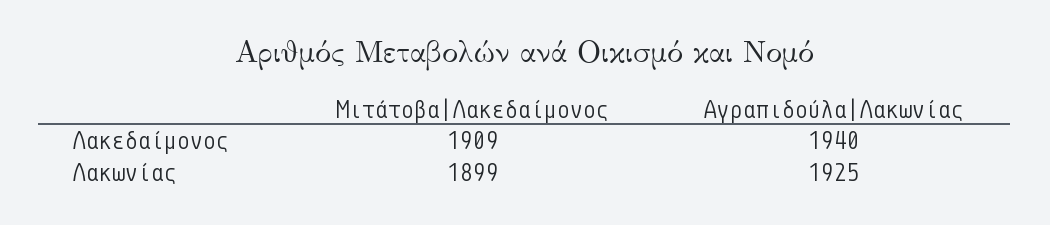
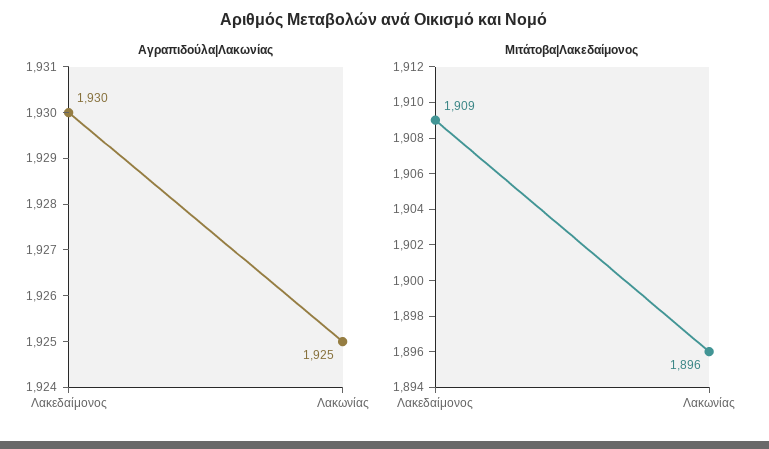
  {
    "Μιτάτοβα|Λακεδαίμονος": {
      "Λακεδαίμονος": 1909,
-     "Λακωνίας": 1899
+     "Λακωνίας": 1896
    },
    "Αγραπιδούλα|Λακωνίας": {
-     "Λακεδαίμονος": 1940,
+     "Λακεδαίμονος": 1930,
      "Λακωνίας": 1925
    }
  }

